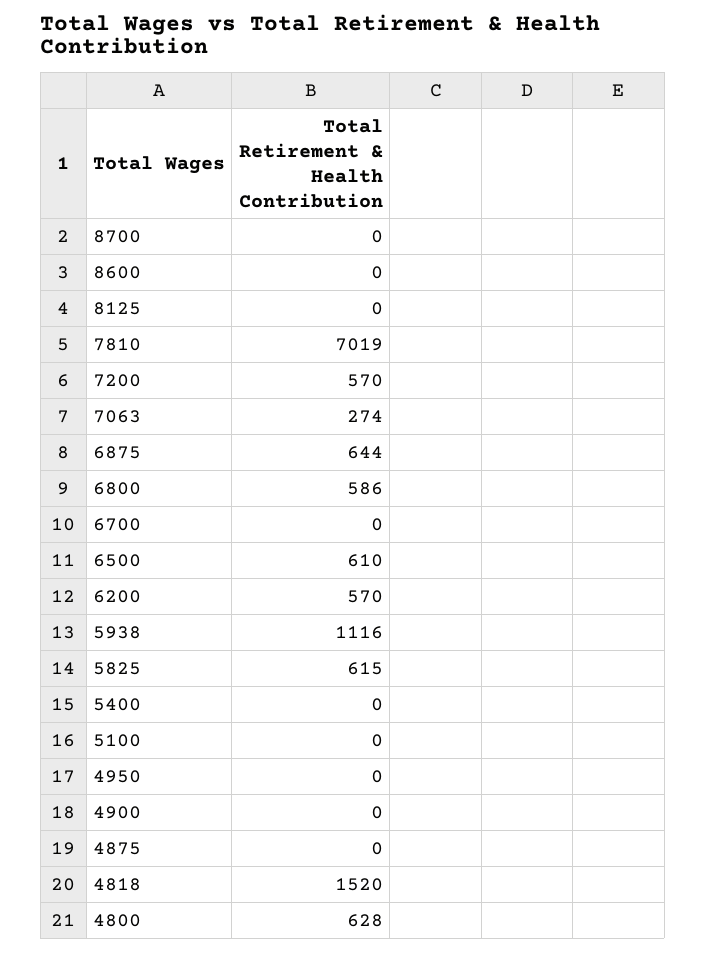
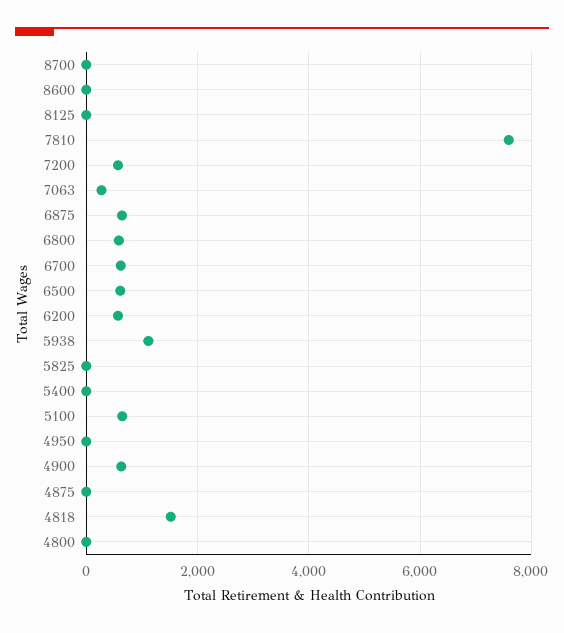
  {
    "8700": 0,
    "8600": 0,
    "8125": 0,
-   "7810": 7019,
+   "7810": 7600,
    "7200": 570,
    "7063": 274,
    "6875": 644,
    "6800": 586,
-   "6700": 0,
+   "6700": 600,
    "6500": 610,
    "6200": 570,
    "5938": 1116,
-   "5825": 615,
+   "5825": 0,
    "5400": 0,
-   "5100": 0,
+   "5100": 600,
    "4950": 0,
-   "4900": 0,
+   "4900": 600,
    "4875": 0,
    "4818": 1520,
-   "4800": 628
+   "4800": 0
  }

